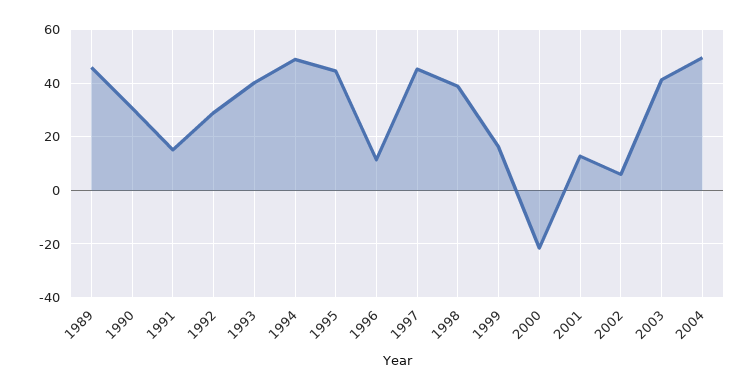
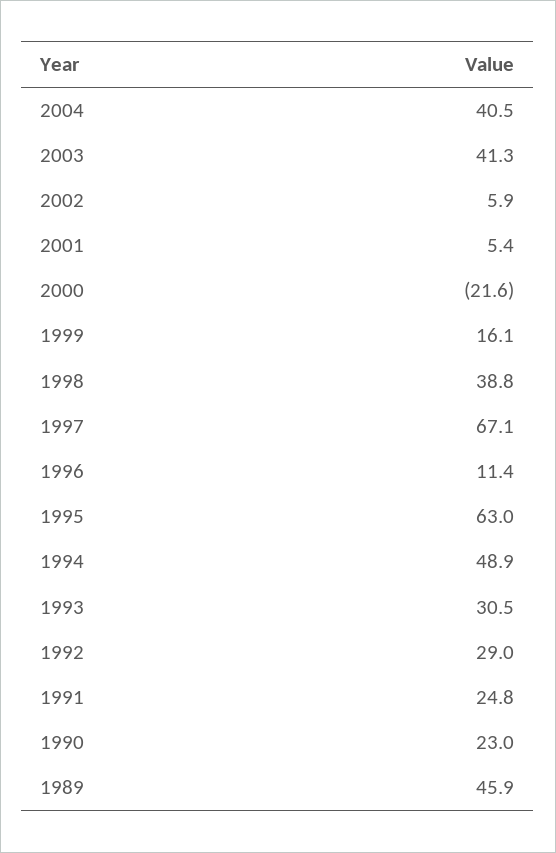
  {
    "1989": 45.9,
-   "1990": 30,
+   "1990": 23,
-   "1991": 15,
+   "1991": 24.8,
    "1992": 29,
-   "1993": 40,
+   "1993": 30.5,
    "1994": 48.9,
-   "1995": 45,
+   "1995": 63,
    "1996": 11.4,
-   "1997": 45,
+   "1997": 67.1,
    "1998": 38.8,
    "1999": 16.1,
    "2000": -21.6,
-   "2001": 12.5,
+   "2001": 5.4,
    "2002": 5.9,
    "2003": 41.3,
-   "2004": 50
+   "2004": 40.5
  }

